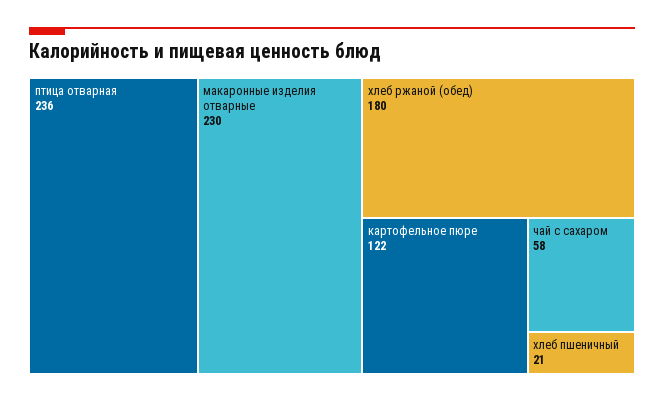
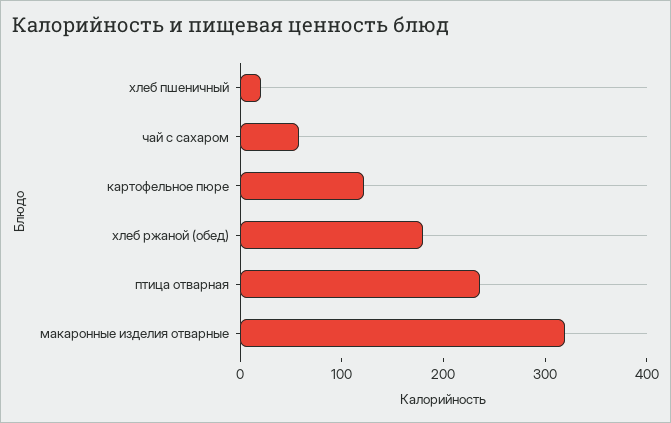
  {
    "птица отварная": 236,
-   "макаронные изделия отварные": 230,
+   "макаронные изделия отварные": 320,
    "хлеб ржаной (обед)": 180,
    "картофельное пюре": 122,
    "чай с сахаром": 58,
    "хлеб пшеничный": 21
  }

